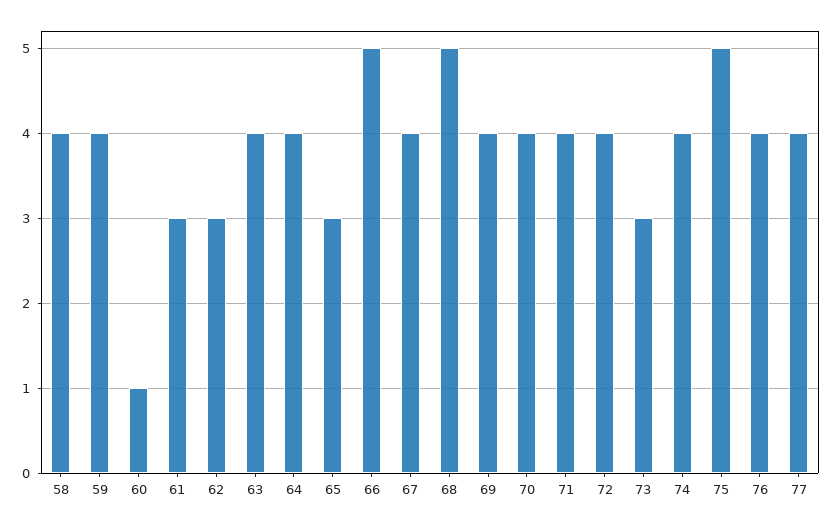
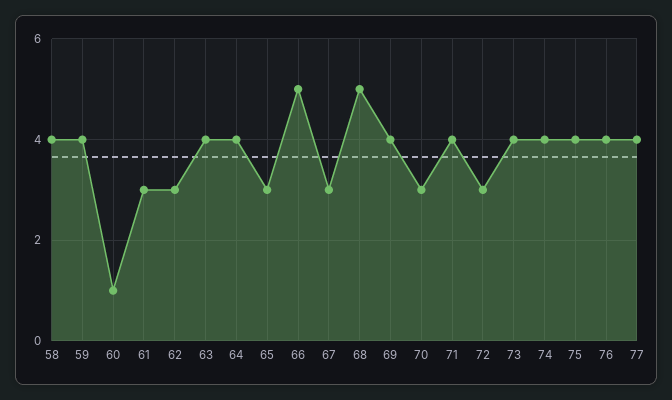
  {
    "58": 4,
    "59": 4,
    "60": 1,
    "61": 3,
    "62": 3,
    "63": 4,
    "64": 4,
    "65": 3,
    "66": 5,
-   "67": 4,
+   "67": 3,
    "68": 5,
    "69": 4,
-   "70": 4,
+   "70": 3,
    "71": 4,
-   "72": 4,
+   "72": 3,
-   "73": 3,
+   "73": 4,
    "74": 4,
-   "75": 5,
+   "75": 4,
    "76": 4,
    "77": 4
  }

